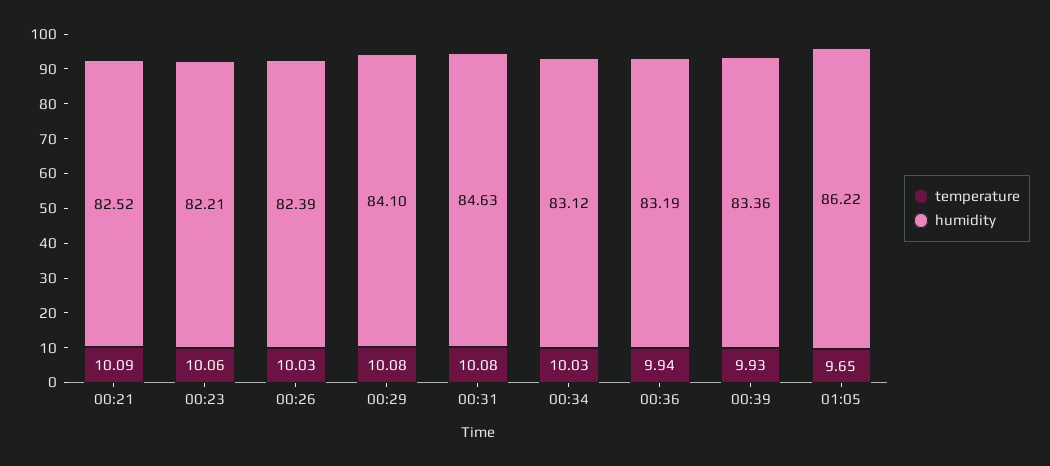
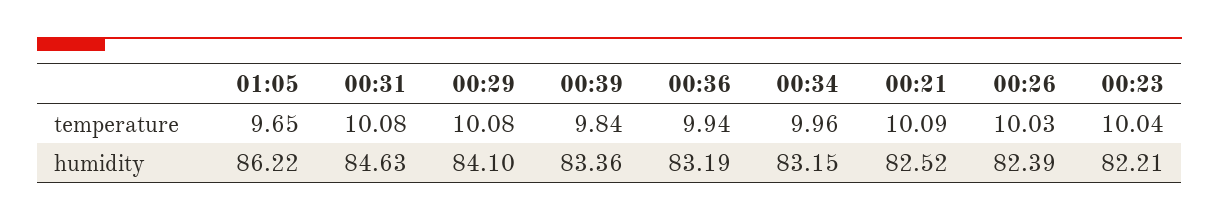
  {
    "temperature": {
      "00:21": 10.09,
-     "00:23": 10.06,
+     "00:23": 10.04,
      "00:26": 10.03,
      "00:29": 10.08,
      "00:31": 10.08,
-     "00:34": 10.03,
+     "00:34": 9.96,
      "00:36": 9.94,
-     "00:39": 9.93,
+     "00:39": 9.84,
      "01:05": 9.65
    },
    "humidity": {
      "00:21": 82.52,
      "00:23": 82.21,
      "00:26": 82.39,
      "00:29": 84.1,
      "00:31": 84.63,
-     "00:34": 83.12,
+     "00:34": 83.15,
      "00:36": 83.19,
      "00:39": 83.36,
      "01:05": 86.22
    }
  }

